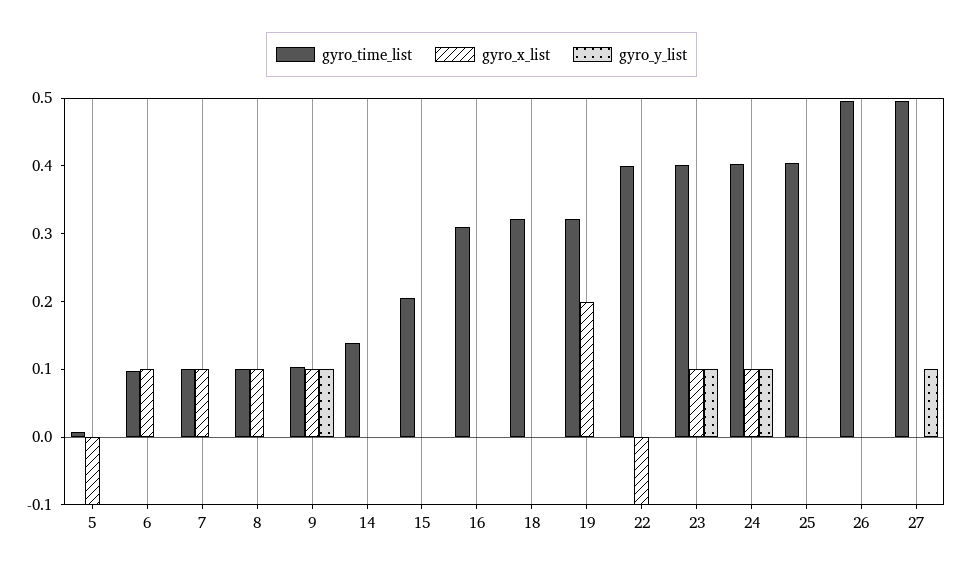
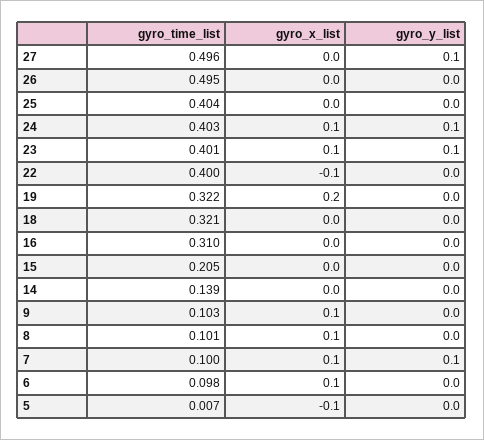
  {
    "gyro_time_list": {
      "5": 0.007,
      "6": 0.098,
      "7": 0.1,
      "8": 0.101,
      "9": 0.103,
      "14": 0.139,
      "15": 0.205,
      "16": 0.31,
      "18": 0.321,
      "19": 0.322,
      "22": 0.4,
      "23": 0.401,
      "24": 0.403,
      "25": 0.404,
      "26": 0.495,
      "27": 0.496
    },
    "gyro_x_list": {
      "5": -0.1,
      "6": 0.1,
      "7": 0.1,
      "8": 0.1,
      "9": 0.1,
      "14": 0,
      "15": 0,
      "16": 0,
      "18": 0,
      "19": 0.2,
      "22": -0.1,
      "23": 0.1,
      "24": 0.1,
      "25": 0,
      "26": 0,
      "27": 0
    },
    "gyro_y_list": {
      "5": 0,
      "6": 0,
-     "7": 0,
+     "7": 0.1,
      "8": 0,
-     "9": 0.1,
+     "9": 0,
      "14": 0,
      "15": 0,
      "16": 0,
      "18": 0,
      "19": 0,
      "22": 0,
      "23": 0.1,
      "24": 0.1,
      "25": 0,
      "26": 0,
      "27": 0.1
    }
  }

